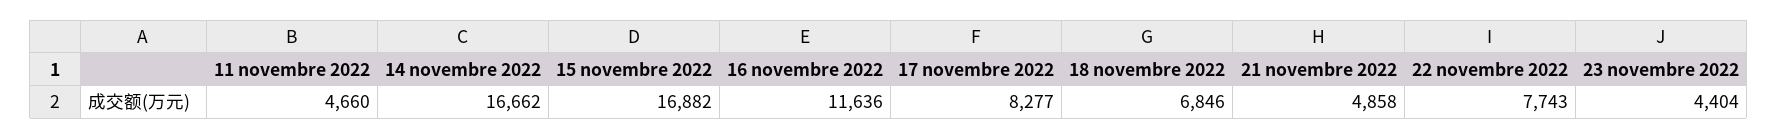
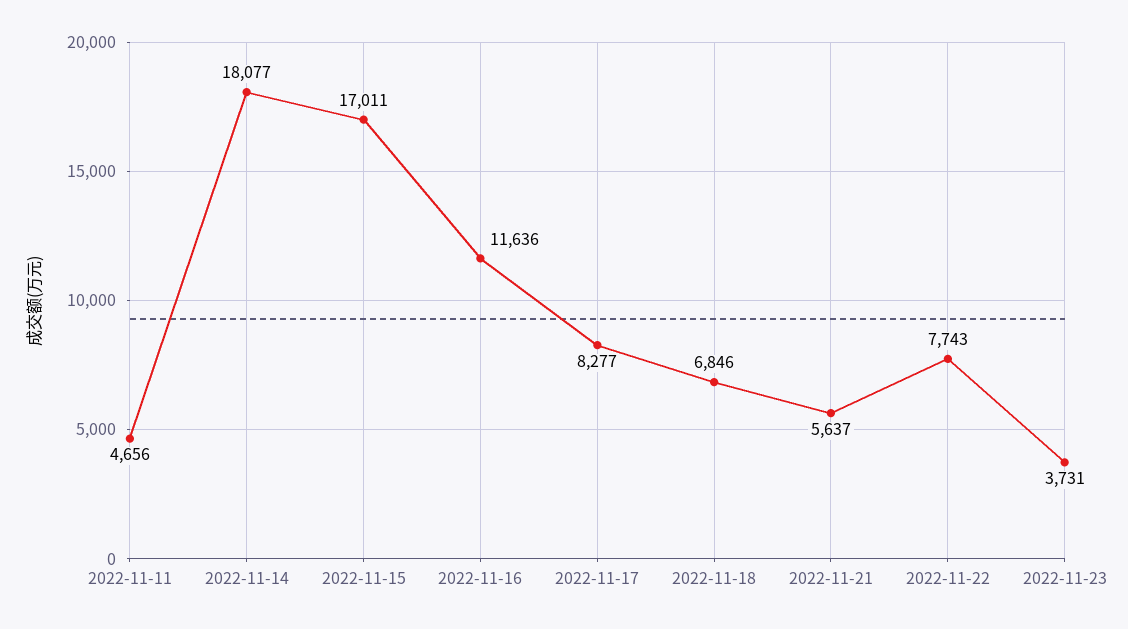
  {
-   "11 novembre 2022": 4660,
+   "11 novembre 2022": 4656,
-   "14 novembre 2022": 16662,
+   "14 novembre 2022": 18077,
-   "15 novembre 2022": 16882,
+   "15 novembre 2022": 17011,
    "16 novembre 2022": 11636,
    "17 novembre 2022": 8277,
    "18 novembre 2022": 6846,
-   "21 novembre 2022": 4858,
+   "21 novembre 2022": 5637,
    "22 novembre 2022": 7743,
-   "23 novembre 2022": 4404
+   "23 novembre 2022": 3731
  }

